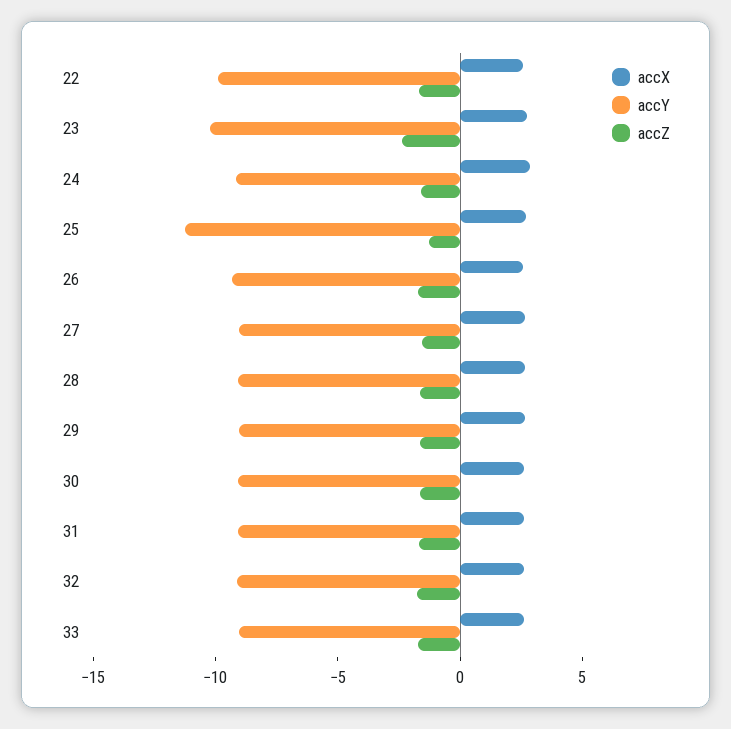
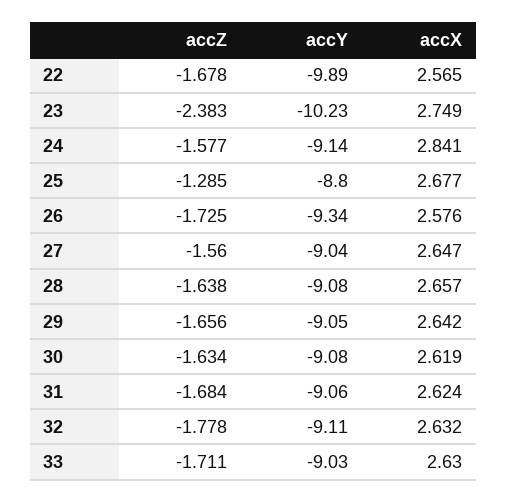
  {
    "accX": {
      "22": 2.565,
      "23": 2.749,
      "24": 2.841,
      "25": 2.677,
      "26": 2.576,
      "27": 2.647,
      "28": 2.657,
      "29": 2.642,
      "30": 2.619,
      "31": 2.624,
      "32": 2.632,
      "33": 2.63
    },
    "accY": {
      "22": -9.89,
      "23": -10.23,
      "24": -9.14,
-     "25": -11,
+     "25": -8.8,
      "26": -9.34,
      "27": -9.04,
      "28": -9.08,
      "29": -9.05,
      "30": -9.08,
      "31": -9.06,
      "32": -9.11,
      "33": -9.03
    },
    "accZ": {
      "22": -1.678,
      "23": -2.383,
      "24": -1.577,
      "25": -1.285,
      "26": -1.725,
      "27": -1.56,
      "28": -1.638,
      "29": -1.656,
      "30": -1.634,
      "31": -1.684,
      "32": -1.778,
      "33": -1.711
    }
  }

